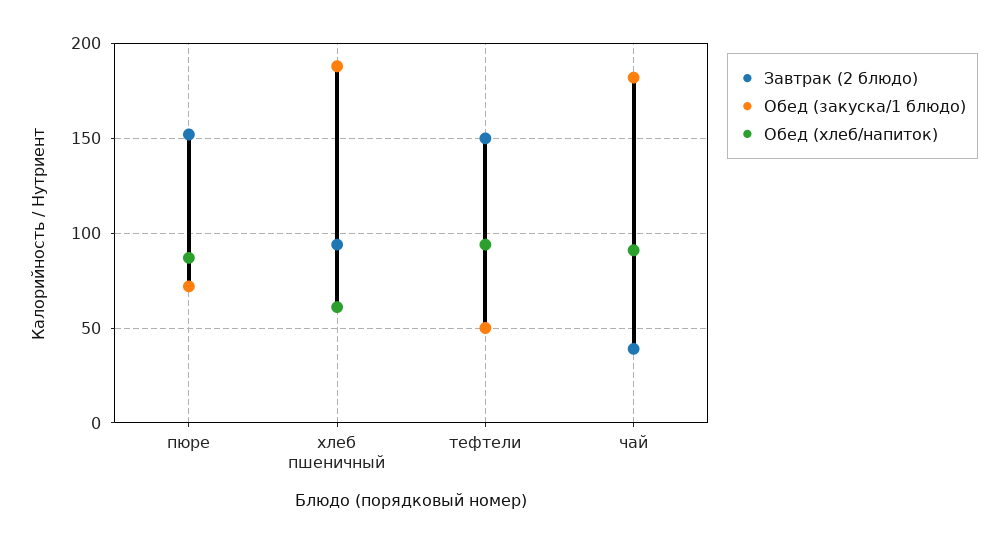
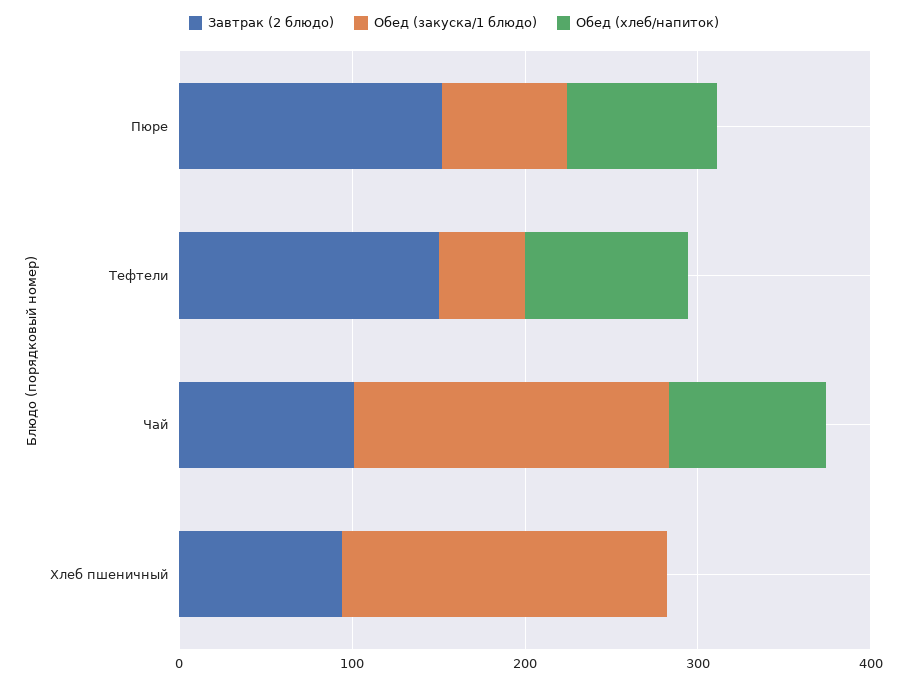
  {
    "Завтрак (2 блюдо)": {
      "пюре": 150,
      "хлеб пшеничный": 95,
      "тефтели": 150,
-     "чай": 40
+     "чай": 100
    },
    "Обед (закуска/1 блюдо)": {
      "пюре": 70,
      "хлеб пшеничный": 190,
      "тефтели": 50,
      "чай": 180
    },
    "Обед (хлеб/напиток)": {
      "пюре": 85,
-     "хлеб пшеничный": 60,
+     "хлеб пшеничный": 0,
      "тефтели": 95,
      "чай": 90
    }
  }

